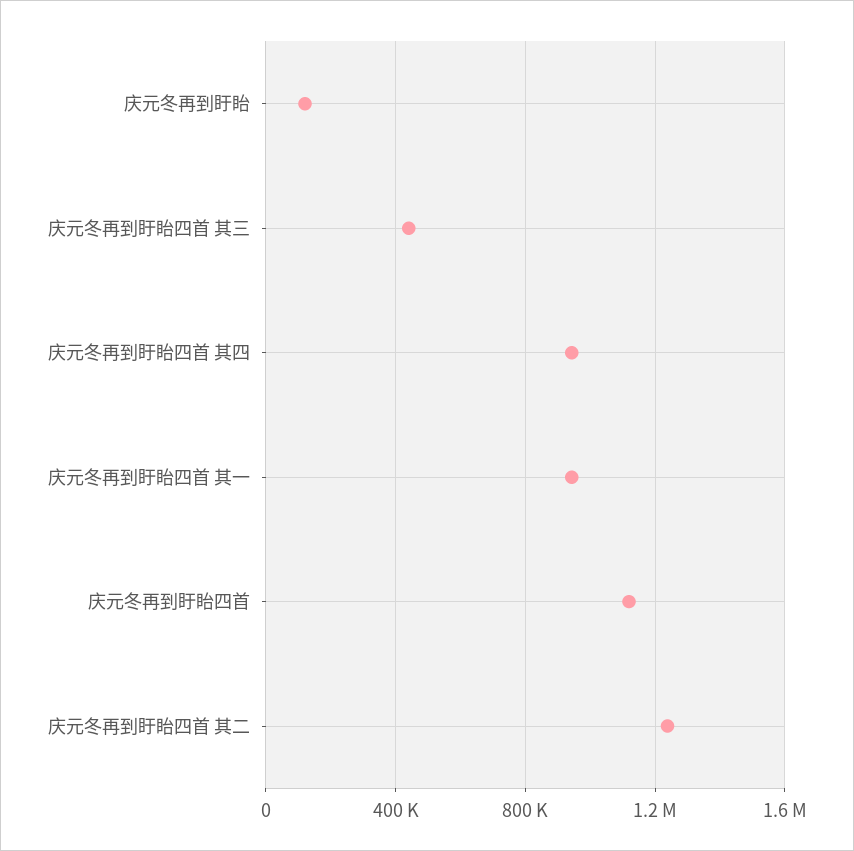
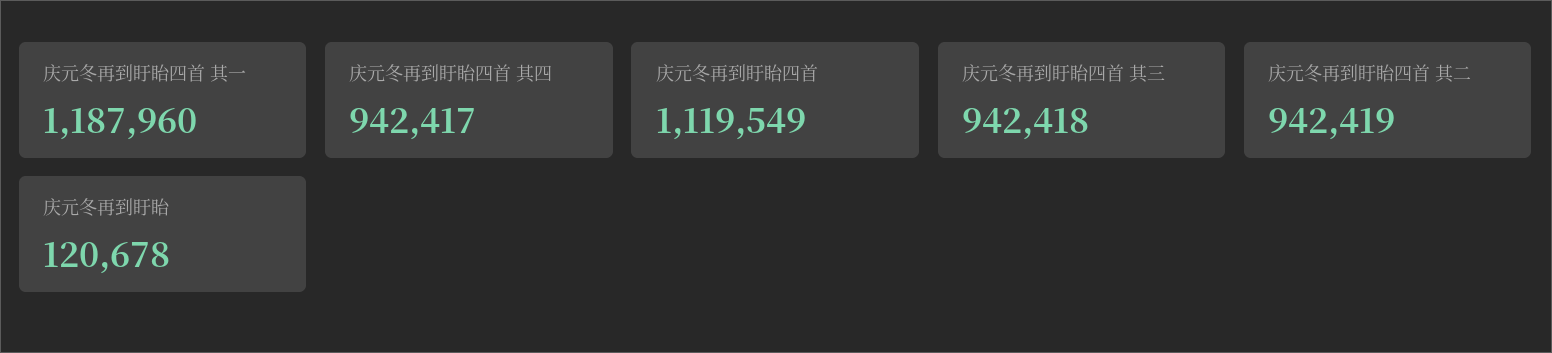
  {
    "庆元冬再到盱眙": 120678,
-   "庆元冬再到盱眙四首 其三": 450000,
+   "庆元冬再到盱眙四首 其三": 942418,
    "庆元冬再到盱眙四首 其四": 942417,
-   "庆元冬再到盱眙四首 其一": 950000,
+   "庆元冬再到盱眙四首 其一": 1187960,
    "庆元冬再到盱眙四首": 1119549,
-   "庆元冬再到盱眙四首 其二": 1250000
+   "庆元冬再到盱眙四首 其二": 942419
  }

